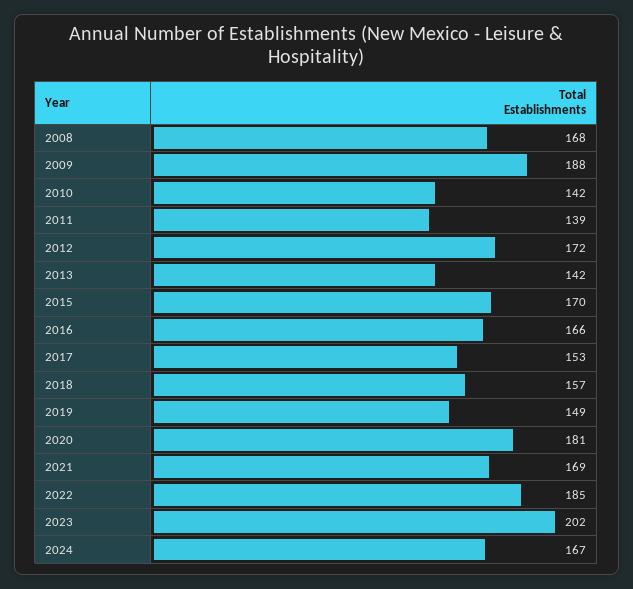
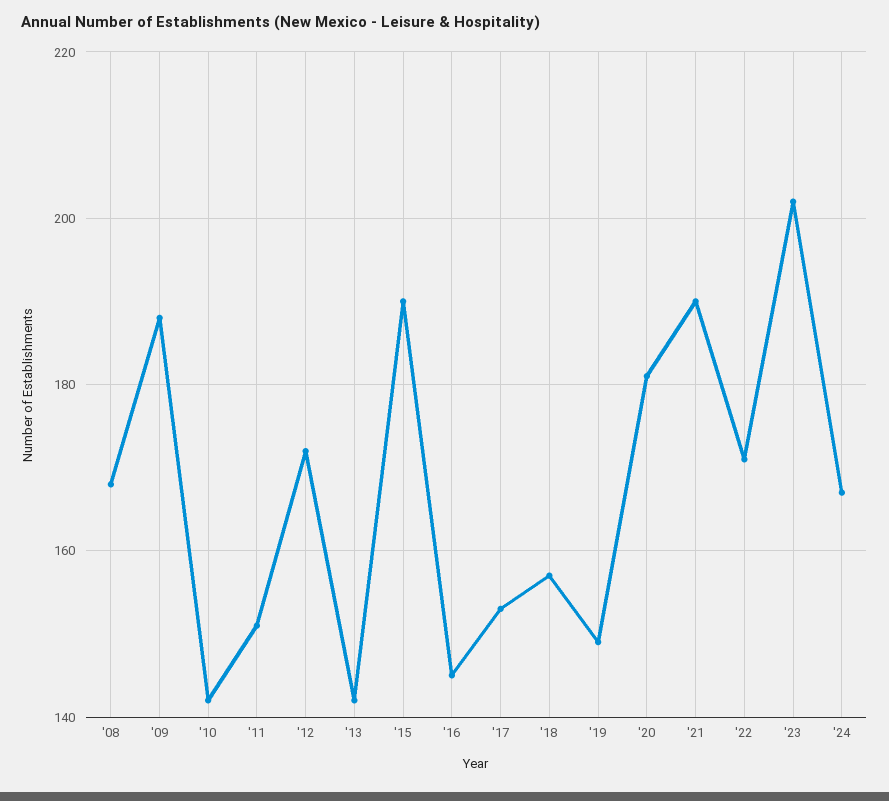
  {
    "2008": 168,
    "2009": 188,
    "2010": 142,
-   "2011": 139,
+   "2011": 150,
    "2012": 172,
    "2013": 142,
-   "2015": 170,
+   "2015": 190,
-   "2016": 166,
+   "2016": 145,
    "2017": 153,
    "2018": 157,
    "2019": 149,
    "2020": 181,
-   "2021": 169,
+   "2021": 190,
-   "2022": 185,
+   "2022": 170,
    "2023": 202,
    "2024": 167
  }

